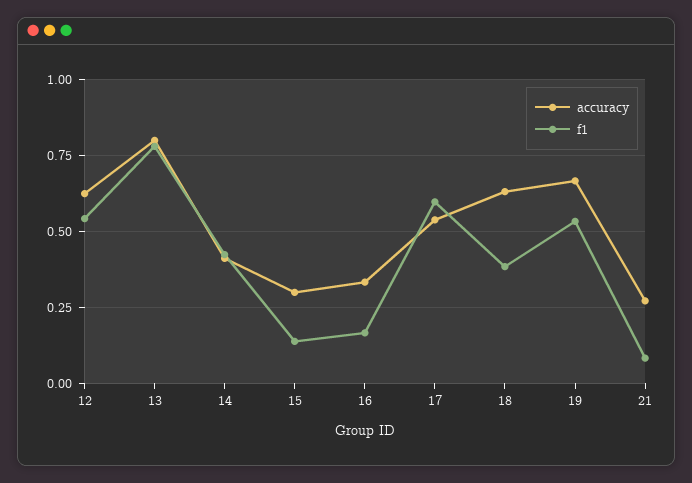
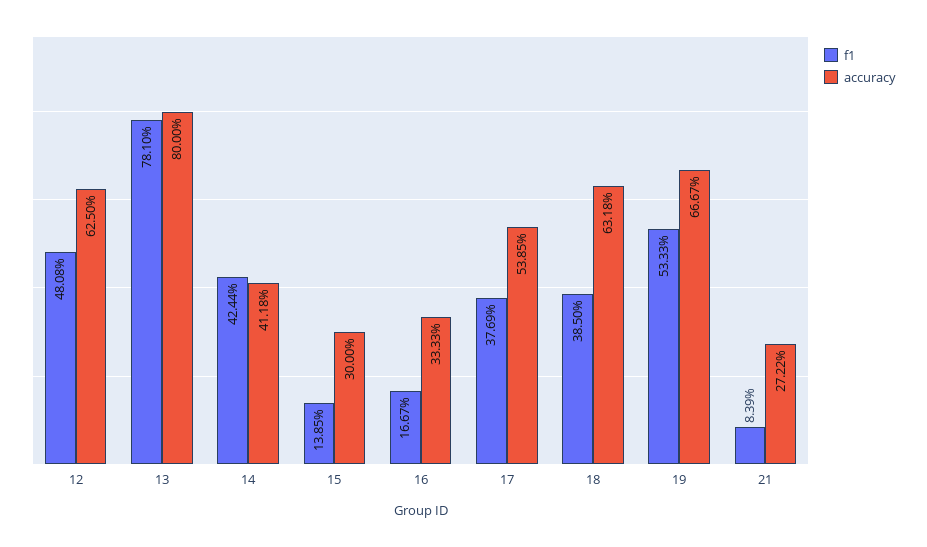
  {
    "accuracy": {
      "12": 0.625,
      "13": 0.8,
      "14": 0.4118,
      "15": 0.3,
      "16": 0.3333,
      "17": 0.5385,
      "18": 0.6318,
      "19": 0.6667,
      "21": 0.2722
    },
    "f1": {
-     "12": 0.55,
+     "12": 0.4808,
      "13": 0.781,
      "14": 0.4244,
      "15": 0.1385,
      "16": 0.1667,
-     "17": 0.6,
+     "17": 0.3769,
      "18": 0.385,
      "19": 0.5333,
      "21": 0.0839
    }
  }

